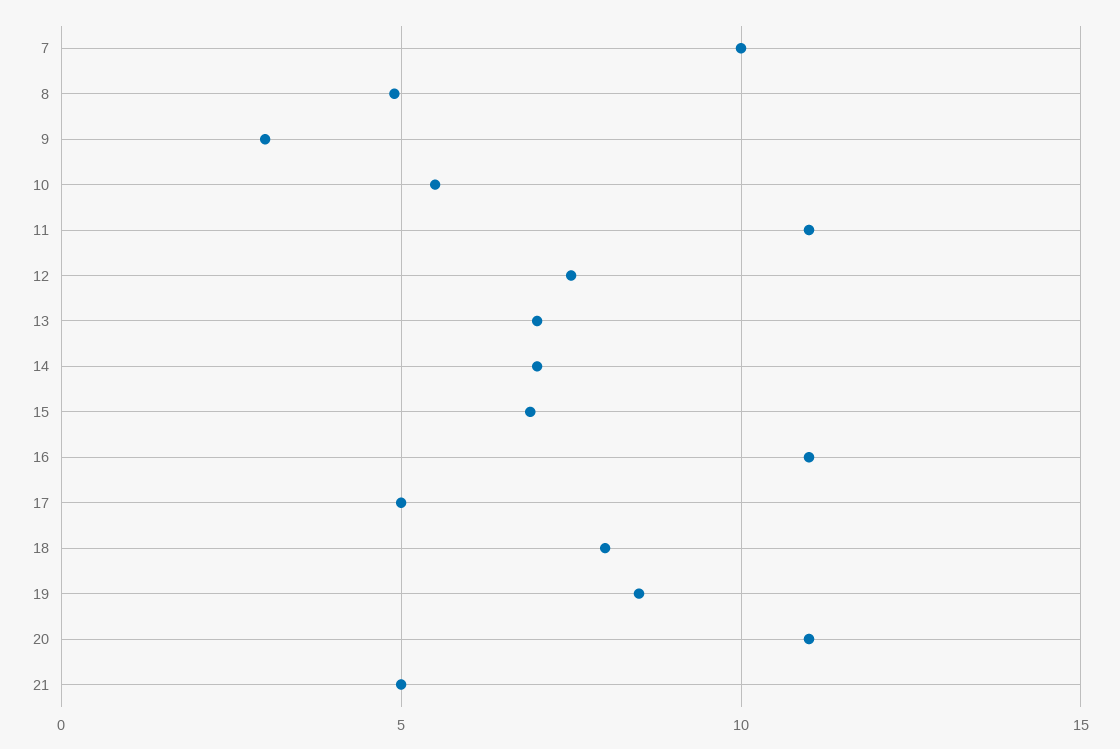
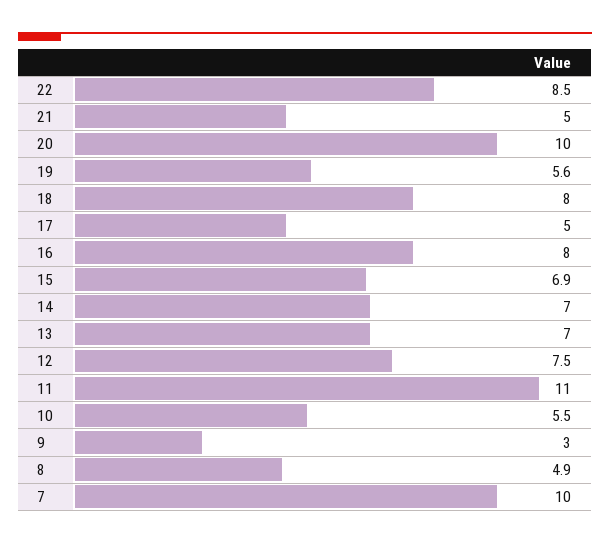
  {
    "7": 10,
    "8": 4.9,
    "9": 3,
    "10": 5.5,
    "11": 11,
    "12": 7.5,
    "13": 7,
    "14": 7,
    "15": 6.9,
-   "16": 11,
+   "16": 8,
    "17": 5,
    "18": 8,
-   "19": 8.5,
+   "19": 5.6,
-   "20": 11,
+   "20": 10,
-   "21": 5
+   "21": 5,
+   "22": 8.5
  }

